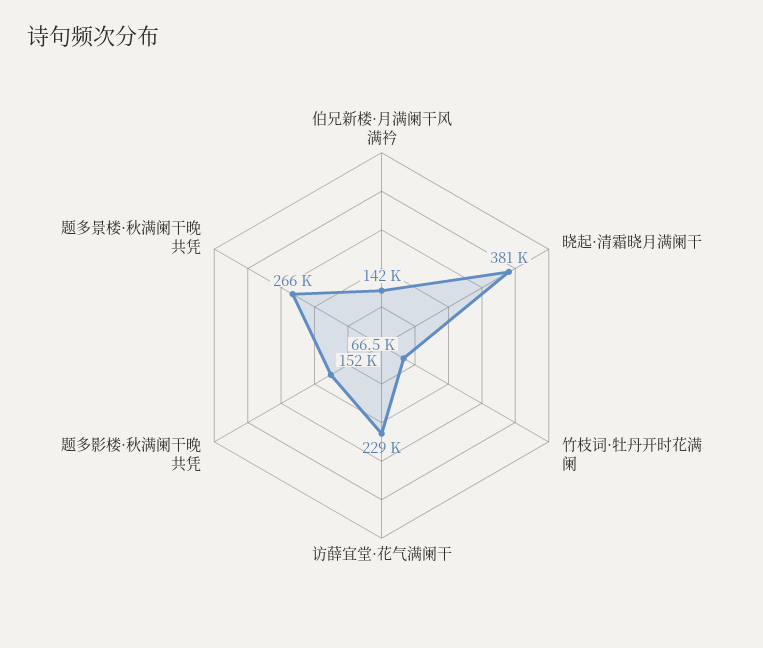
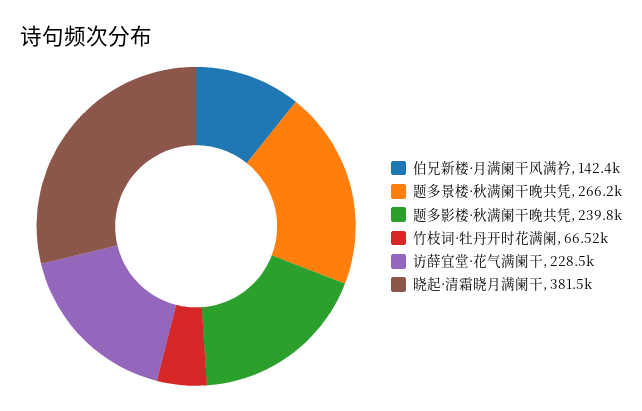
  {
    "伯兄新楼·月满阑干风满衿": 142400,
    "晓起·清霜晓月满阑干": 381500,
    "竹枝词·牡丹开时花满阑": 66520,
    "访薛宜堂·花气满阑干": 228500,
-   "题多影楼·秋满阑干晚共凭": 152000,
+   "题多影楼·秋满阑干晚共凭": 239800,
    "题多景楼·秋满阑干晚共凭": 266200
  }

